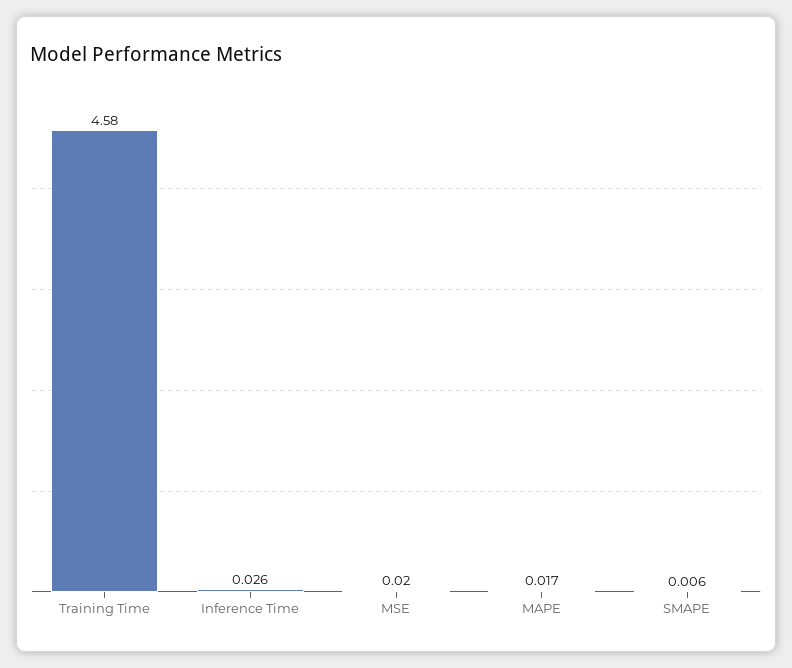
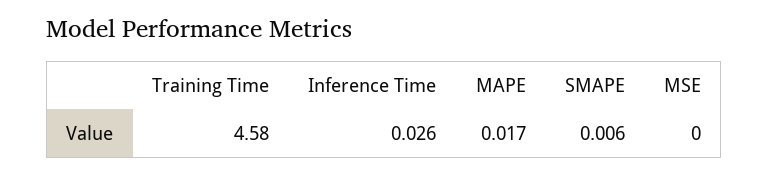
  {
    "Training Time": 4.58,
    "Inference Time": 0.026,
-   "MSE": 0.02,
+   "MSE": 0,
    "MAPE": 0.017,
    "SMAPE": 0.006
  }

